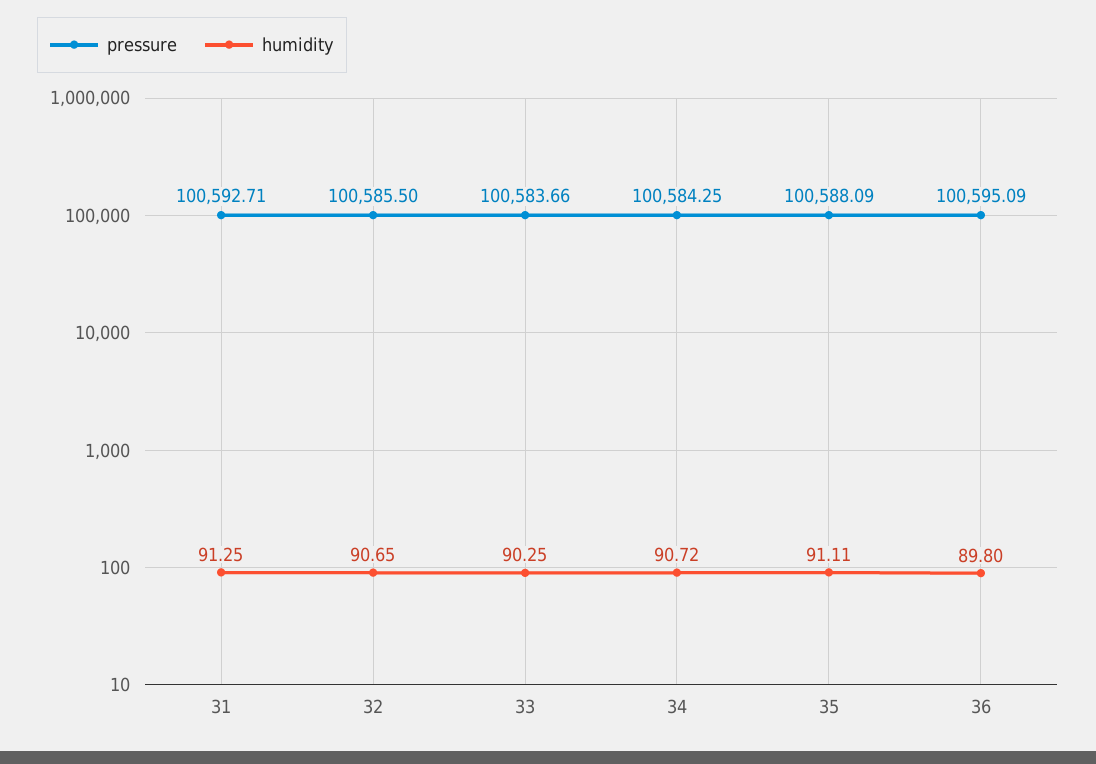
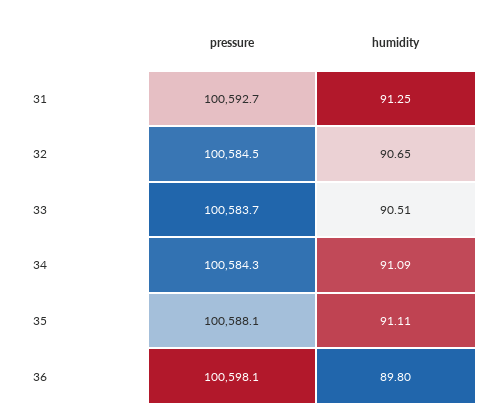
  {
    "pressure": {
      "31": 100592.71,
-     "32": 100585.5,
+     "32": 100584.5,
      "33": 100583.66,
      "34": 100584.25,
      "35": 100588.09,
-     "36": 100595.09
+     "36": 100598.1
    },
    "humidity": {
      "31": 91.25,
      "32": 90.65,
-     "33": 90.25,
+     "33": 90.51,
-     "34": 90.72,
+     "34": 91.09,
      "35": 91.11,
      "36": 89.8
    }
  }

